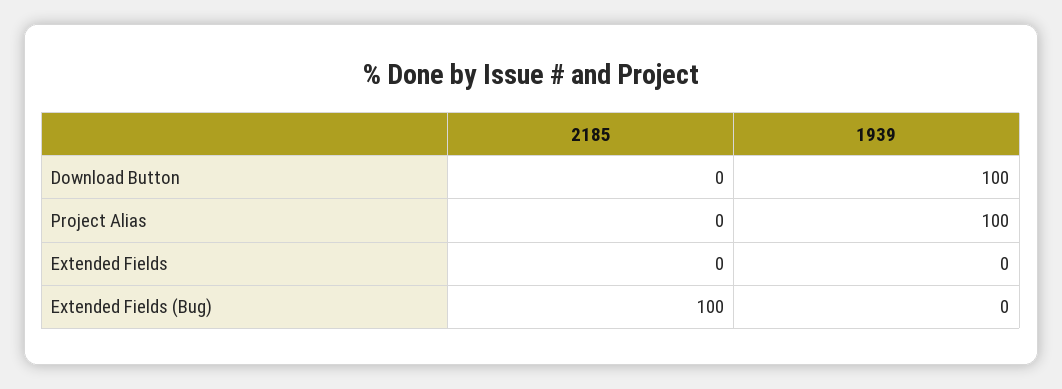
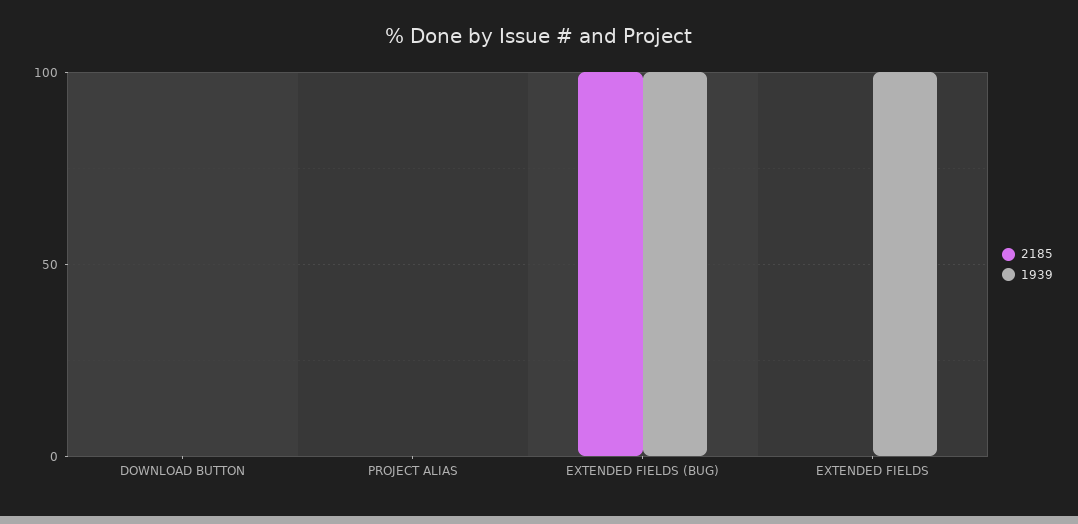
  {
    "2185": {
      "Download Button": 0,
      "Project Alias": 0,
      "Extended Fields": 0,
      "Extended Fields (Bug)": 100
    },
    "1939": {
-     "Download Button": 100,
+     "Download Button": 0,
-     "Project Alias": 100,
+     "Project Alias": 0,
-     "Extended Fields": 0,
+     "Extended Fields": 100,
-     "Extended Fields (Bug)": 0
+     "Extended Fields (Bug)": 100
    }
  }

